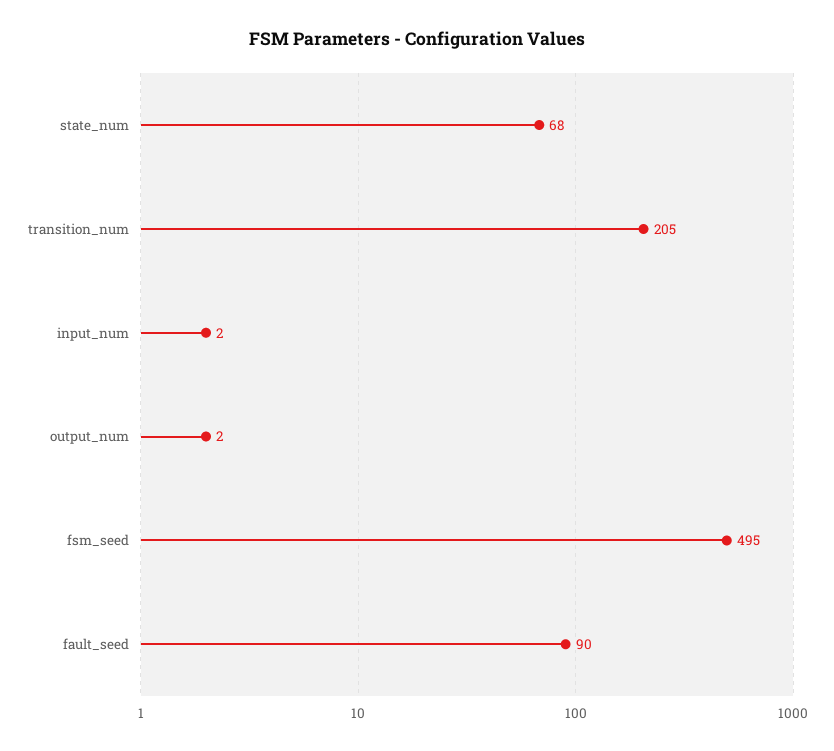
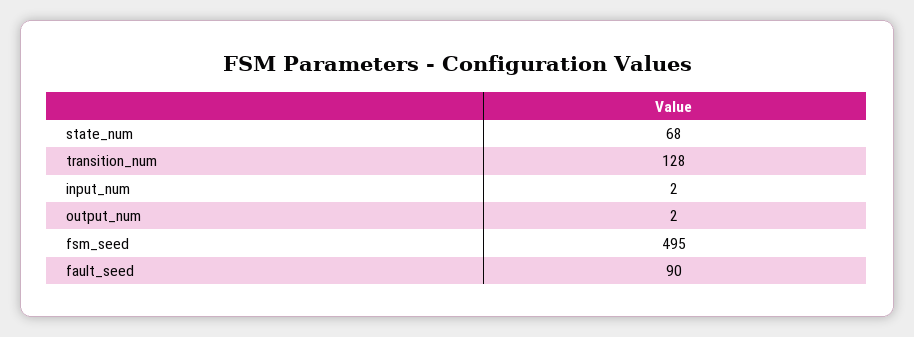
  {
    "state_num": 68,
-   "transition_num": 205,
+   "transition_num": 128,
    "input_num": 2,
    "output_num": 2,
    "fsm_seed": 495,
    "fault_seed": 90
  }

